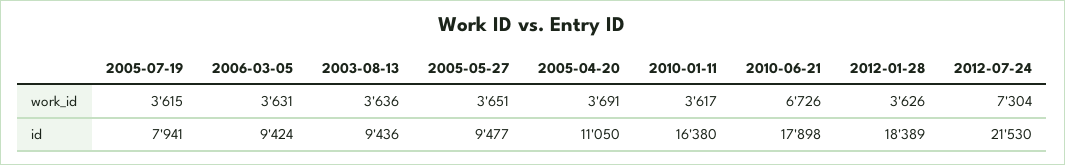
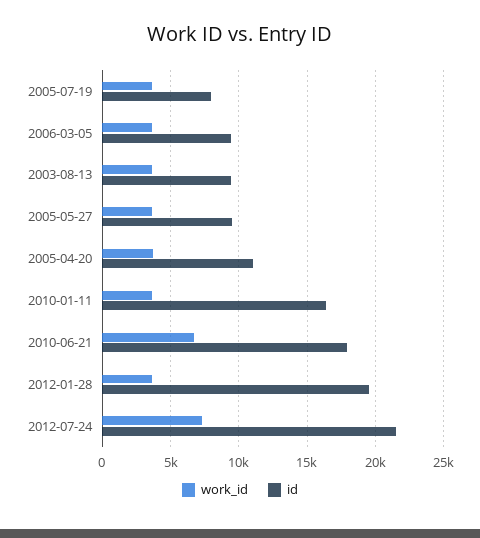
  {
    "work_id": {
      "2005-07-19": 3615,
      "2006-03-05": 3631,
      "2003-08-13": 3636,
      "2005-05-27": 3651,
      "2005-04-20": 3691,
      "2010-01-11": 3617,
      "2010-06-21": 6726,
      "2012-01-28": 3626,
      "2012-07-24": 7304
    },
    "id": {
      "2005-07-19": 7941,
      "2006-03-05": 9424,
      "2003-08-13": 9436,
      "2005-05-27": 9477,
      "2005-04-20": 11050,
      "2010-01-11": 16380,
      "2010-06-21": 17898,
-     "2012-01-28": 18389,
+     "2012-01-28": 19500,
      "2012-07-24": 21530
    }
  }

